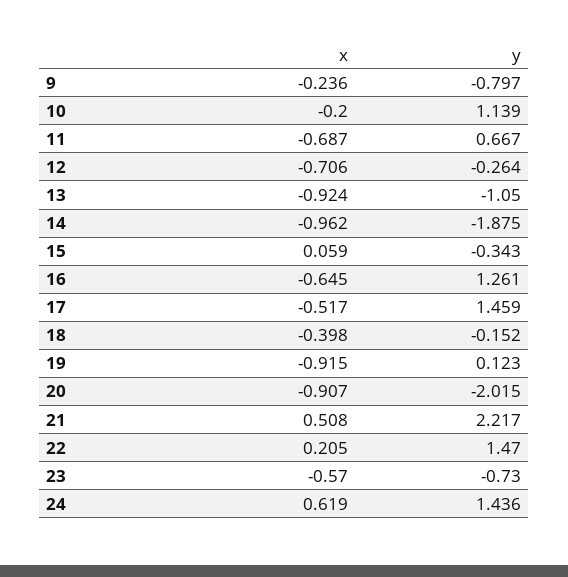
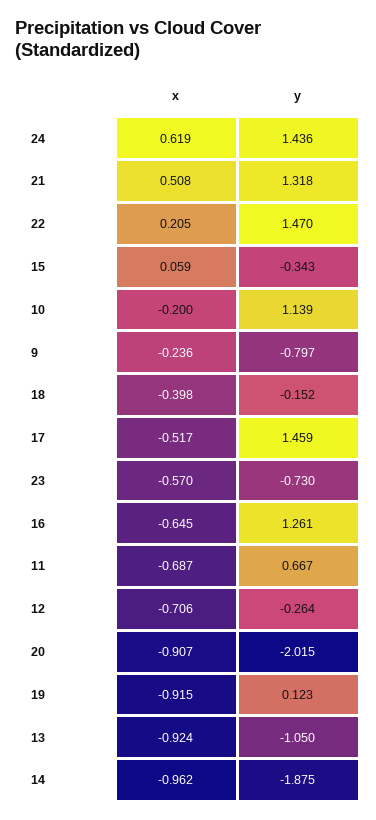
  {
    "x": {
      "9": -0.236,
      "10": -0.2,
      "11": -0.687,
      "12": -0.706,
      "13": -0.924,
      "14": -0.962,
      "15": 0.059,
      "16": -0.645,
      "17": -0.517,
      "18": -0.398,
      "19": -0.915,
      "20": -0.907,
      "21": 0.508,
      "22": 0.205,
      "23": -0.57,
      "24": 0.619
    },
    "y": {
      "9": -0.797,
      "10": 1.139,
      "11": 0.667,
      "12": -0.264,
      "13": -1.05,
      "14": -1.875,
      "15": -0.343,
      "16": 1.261,
      "17": 1.459,
      "18": -0.152,
      "19": 0.123,
      "20": -2.015,
-     "21": 2.217,
+     "21": 1.318,
      "22": 1.47,
      "23": -0.73,
      "24": 1.436
    }
  }

